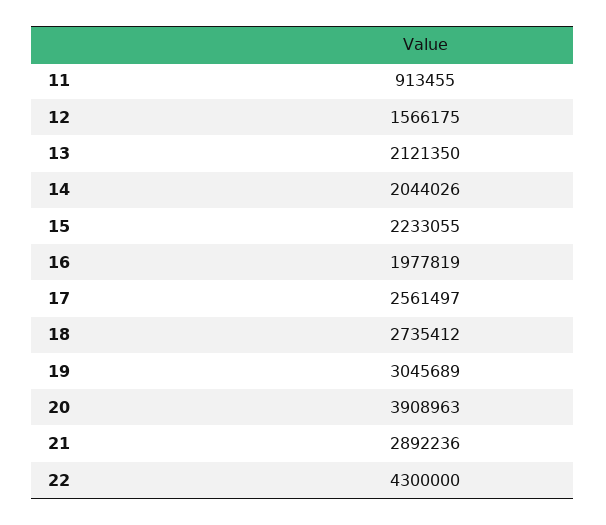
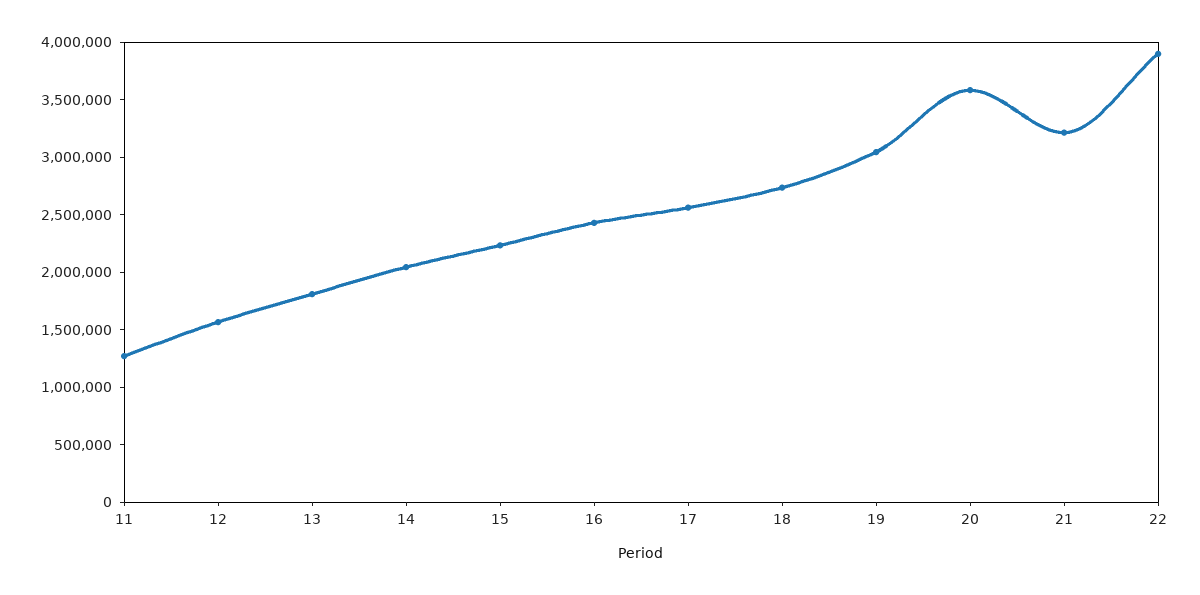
  {
-   "11": 913455,
+   "11": 1300000,
    "12": 1566175,
-   "13": 2121350,
+   "13": 1800000,
    "14": 2044026,
    "15": 2233055,
-   "16": 1977819,
+   "16": 2400000,
    "17": 2561497,
    "18": 2735412,
    "19": 3045689,
-   "20": 3908963,
+   "20": 3600000,
-   "21": 2892236,
+   "21": 3200000,
-   "22": 4300000
+   "22": 3900000
  }

